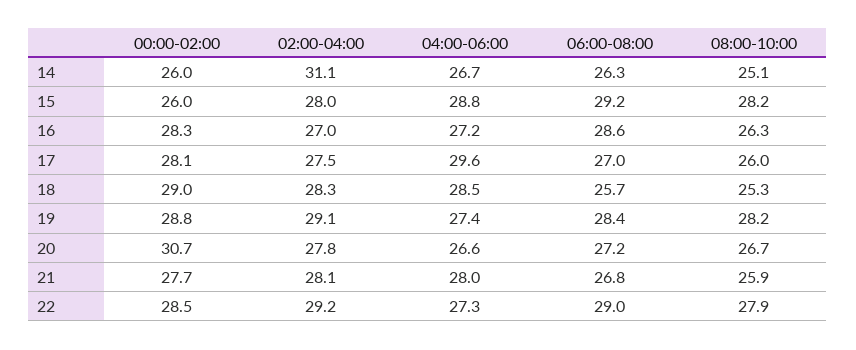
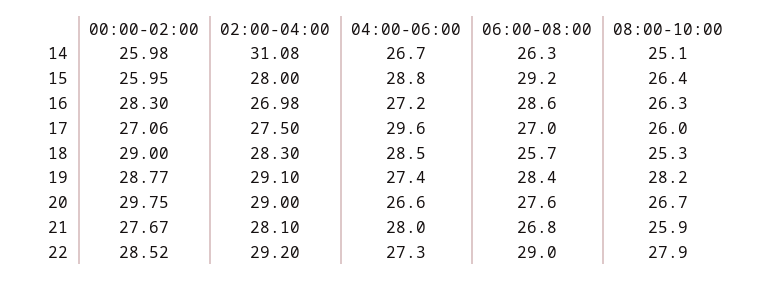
  {
    "00:00-02:00": {
      "14": 25.98,
      "15": 25.95,
      "16": 28.3,
-     "17": 28.1,
+     "17": 27.06,
      "18": 29,
      "19": 28.77,
-     "20": 30.7,
+     "20": 29.75,
      "21": 27.67,
      "22": 28.52
    },
    "02:00-04:00": {
      "14": 31.08,
      "15": 28,
      "16": 26.98,
      "17": 27.5,
      "18": 28.3,
      "19": 29.1,
-     "20": 27.8,
+     "20": 29,
      "21": 28.1,
      "22": 29.2
    },
    "04:00-06:00": {
      "14": 26.7,
      "15": 28.8,
      "16": 27.2,
      "17": 29.6,
      "18": 28.5,
      "19": 27.4,
      "20": 26.6,
      "21": 28,
      "22": 27.3
    },
    "06:00-08:00": {
      "14": 26.3,
      "15": 29.2,
      "16": 28.6,
      "17": 27,
      "18": 25.7,
      "19": 28.4,
-     "20": 27.2,
+     "20": 27.6,
      "21": 26.8,
      "22": 29
    },
    "08:00-10:00": {
      "14": 25.1,
-     "15": 28.2,
+     "15": 26.4,
      "16": 26.3,
      "17": 26,
      "18": 25.3,
      "19": 28.2,
      "20": 26.7,
      "21": 25.9,
      "22": 27.9
    }
  }

